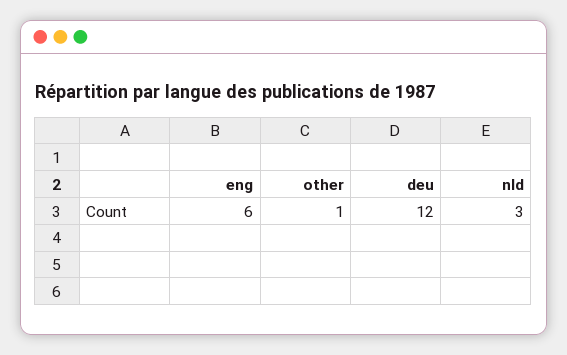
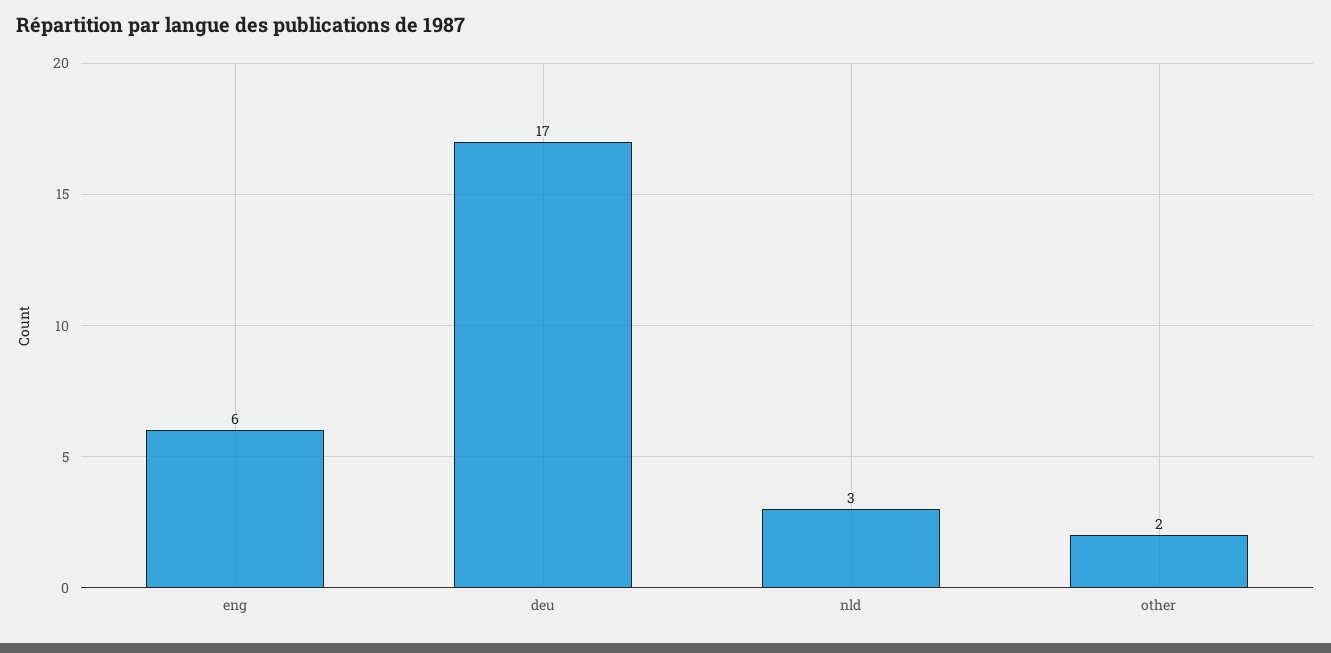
  {
    "eng": 6,
-   "other": 1,
+   "other": 2,
-   "deu": 12,
+   "deu": 17,
    "nld": 3
  }

